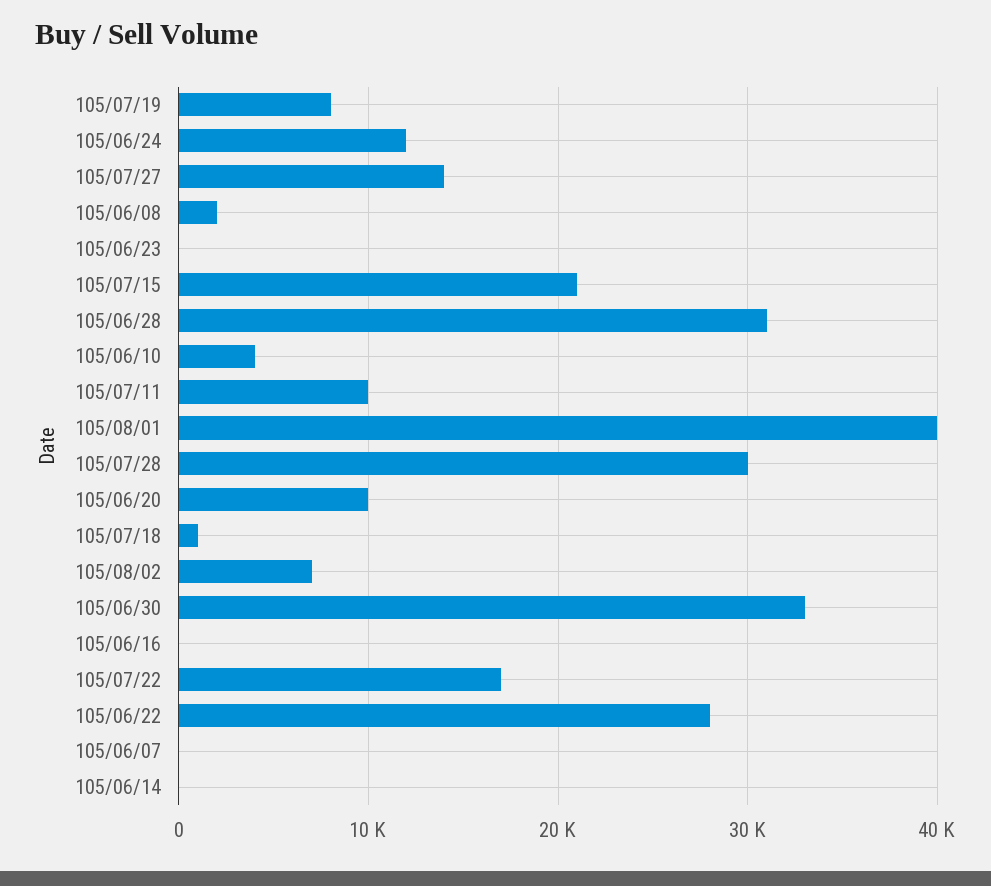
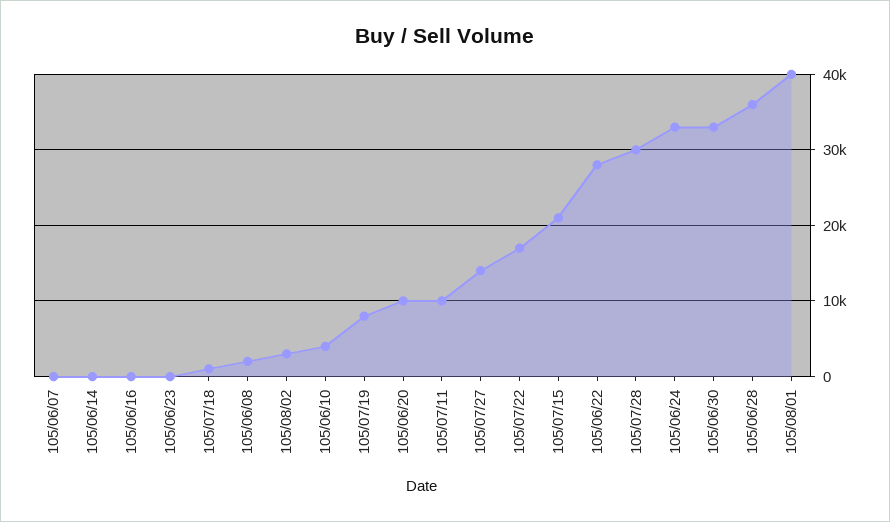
  {
    "105/07/19": 8000,
-   "105/06/24": 12000,
+   "105/06/24": 33000,
    "105/07/27": 14000,
    "105/06/08": 2000,
    "105/06/23": 0,
    "105/07/15": 21000,
-   "105/06/28": 31000,
+   "105/06/28": 36000,
    "105/06/10": 4000,
    "105/07/11": 10000,
    "105/08/01": 40000,
    "105/07/28": 30000,
    "105/06/20": 10000,
    "105/07/18": 1000,
-   "105/08/02": 7000,
+   "105/08/02": 3000,
    "105/06/30": 33000,
    "105/06/16": 0,
    "105/07/22": 17000,
    "105/06/22": 28000,
    "105/06/07": 0,
    "105/06/14": 0
  }

